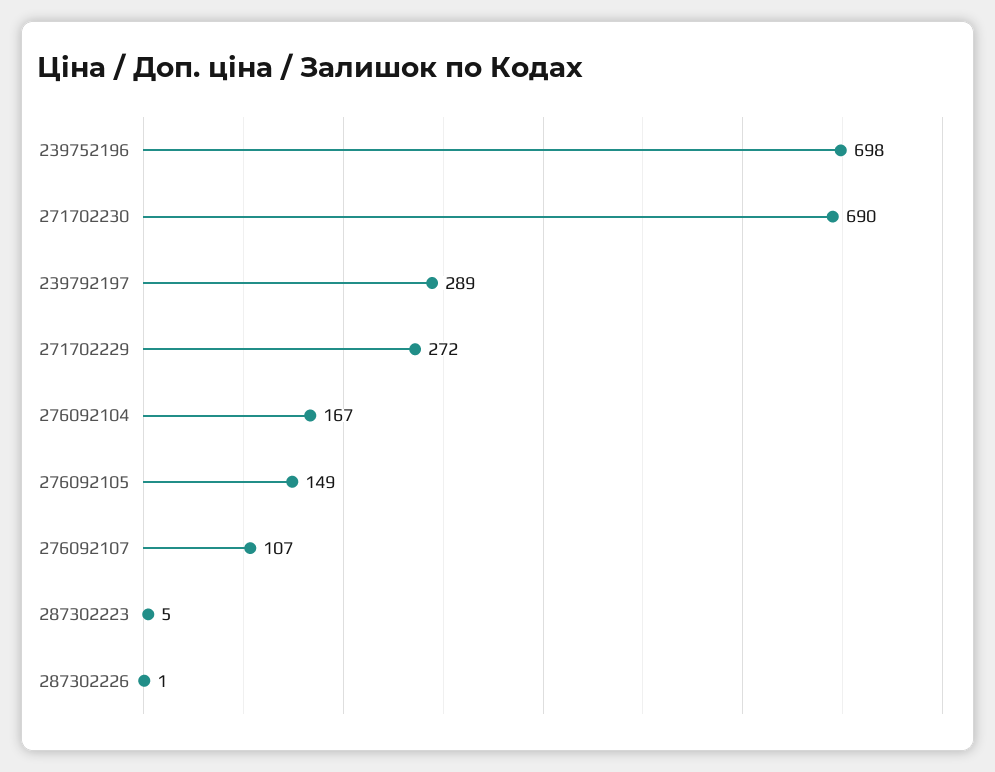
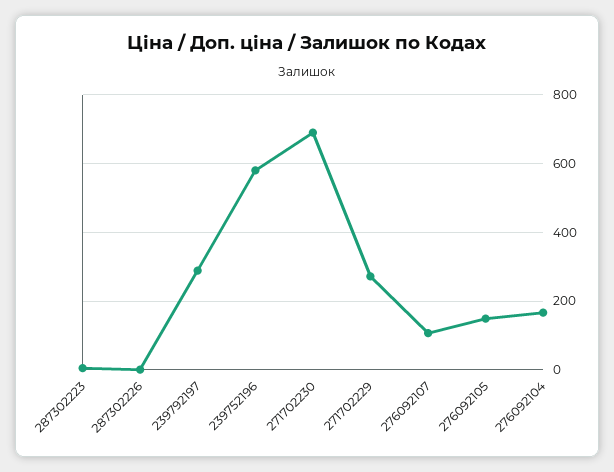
  {
-   "239752196": 698,
+   "239752196": 580,
    "271702230": 690,
    "239792197": 289,
    "271702229": 272,
    "276092104": 167,
    "276092105": 149,
    "276092107": 107,
    "287302223": 5,
    "287302226": 1
  }

